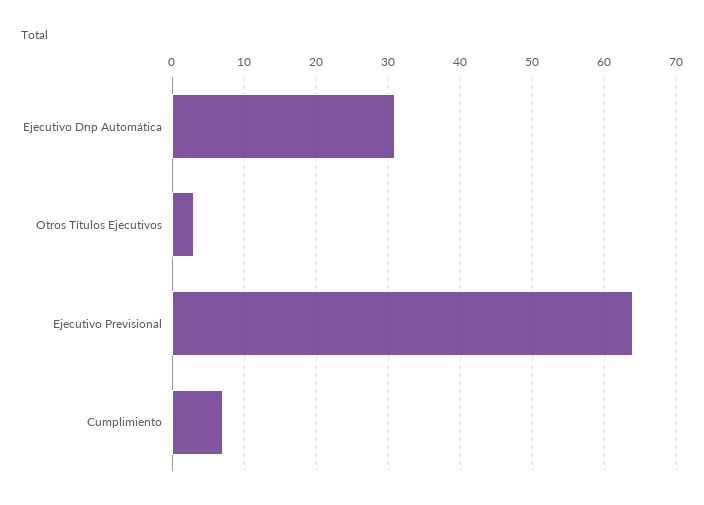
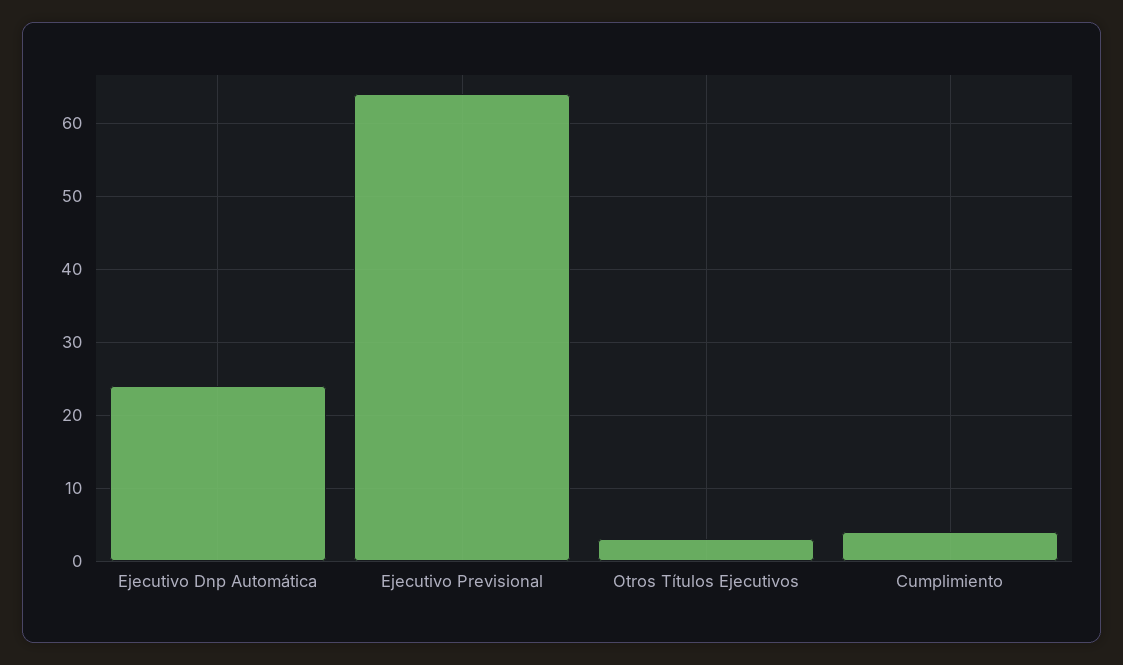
  {
-   "Ejecutivo Dnp Automática": 31,
+   "Ejecutivo Dnp Automática": 24,
    "Otros Títulos Ejecutivos": 3,
    "Ejecutivo Previsional": 64,
-   "Cumplimiento": 7
+   "Cumplimiento": 4
  }

